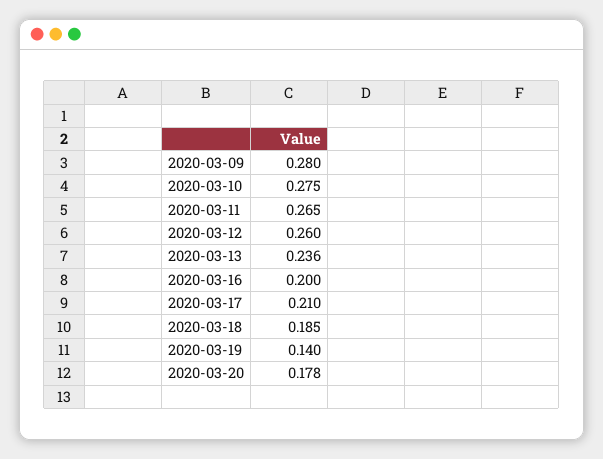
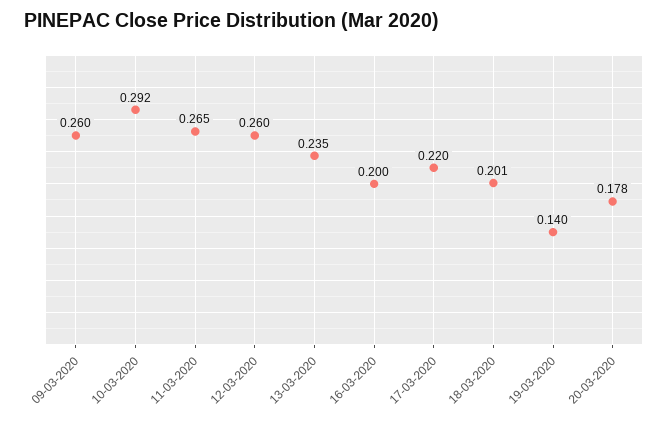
  {
-   "2020-03-09": 0.28,
+   "2020-03-09": 0.26,
-   "2020-03-10": 0.275,
+   "2020-03-10": 0.292,
    "2020-03-11": 0.265,
    "2020-03-12": 0.26,
-   "2020-03-13": 0.236,
+   "2020-03-13": 0.235,
    "2020-03-16": 0.2,
-   "2020-03-17": 0.21,
+   "2020-03-17": 0.22,
-   "2020-03-18": 0.185,
+   "2020-03-18": 0.201,
    "2020-03-19": 0.14,
    "2020-03-20": 0.178
  }

